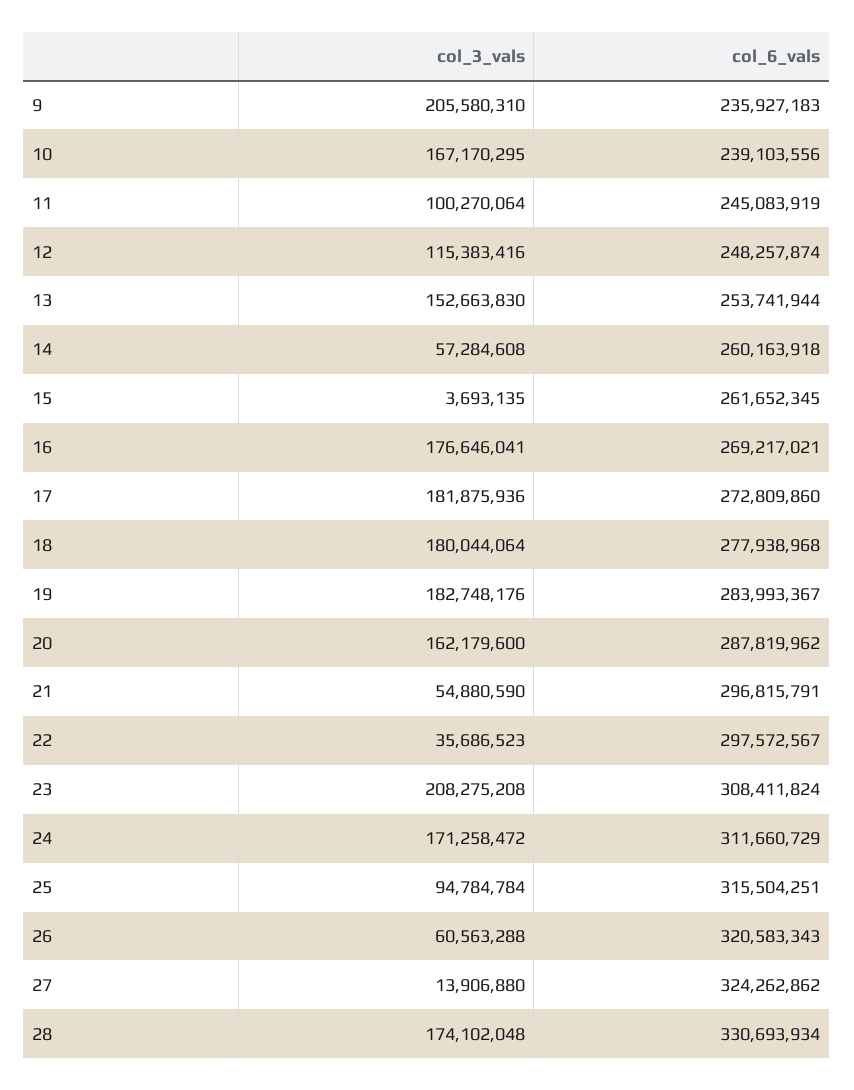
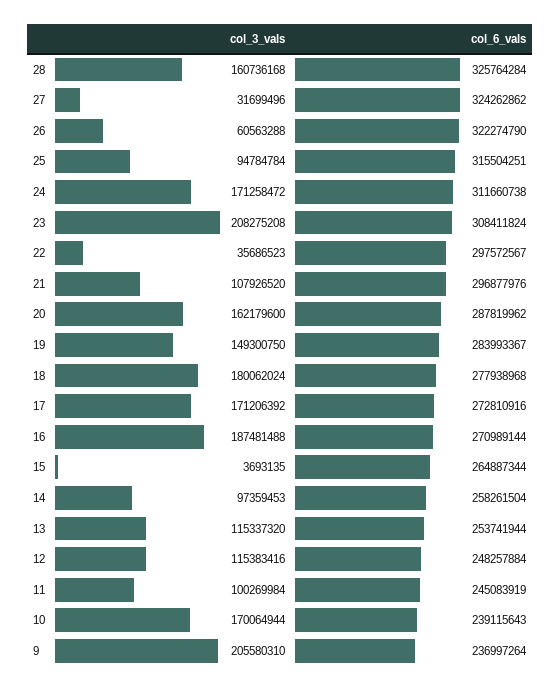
  {
    "col_3_vals": {
      "9": 205580310,
-     "10": 167170295,
+     "10": 170064944,
-     "11": 100270064,
+     "11": 100269984,
      "12": 115383416,
-     "13": 152663830,
+     "13": 115337320,
-     "14": 57284608,
+     "14": 97359453,
      "15": 3693135,
-     "16": 176646041,
+     "16": 187481488,
-     "17": 181875936,
+     "17": 171206392,
-     "18": 180044064,
+     "18": 180062024,
-     "19": 182748176,
+     "19": 149300750,
      "20": 162179600,
-     "21": 54880590,
+     "21": 107926520,
      "22": 35686523,
      "23": 208275208,
      "24": 171258472,
      "25": 94784784,
      "26": 60563288,
-     "27": 13906880,
+     "27": 31699496,
-     "28": 174102048
+     "28": 160736168
    },
    "col_6_vals": {
-     "9": 235927183,
+     "9": 236997264,
-     "10": 239103556,
+     "10": 239115643,
      "11": 245083919,
-     "12": 248257874,
+     "12": 248257884,
      "13": 253741944,
-     "14": 260163918,
+     "14": 258261504,
-     "15": 261652345,
+     "15": 264887344,
-     "16": 269217021,
+     "16": 270989144,
-     "17": 272809860,
+     "17": 272810916,
      "18": 277938968,
      "19": 283993367,
      "20": 287819962,
-     "21": 296815791,
+     "21": 296877976,
      "22": 297572567,
      "23": 308411824,
-     "24": 311660729,
+     "24": 311660738,
      "25": 315504251,
-     "26": 320583343,
+     "26": 322274790,
      "27": 324262862,
-     "28": 330693934
+     "28": 325764284
    }
  }

